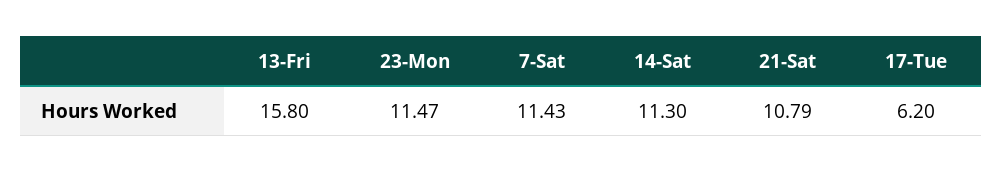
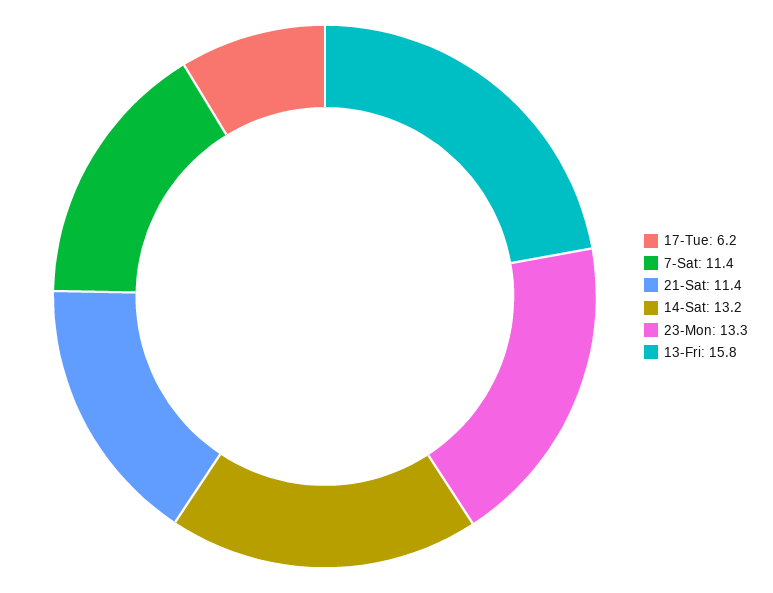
  {
    "13-Fri": 15.8,
-   "23-Mon": 11.47,
+   "23-Mon": 13.3,
    "7-Sat": 11.43,
-   "14-Sat": 11.3,
+   "14-Sat": 13.2,
-   "21-Sat": 10.79,
+   "21-Sat": 11.4,
    "17-Tue": 6.2
  }

